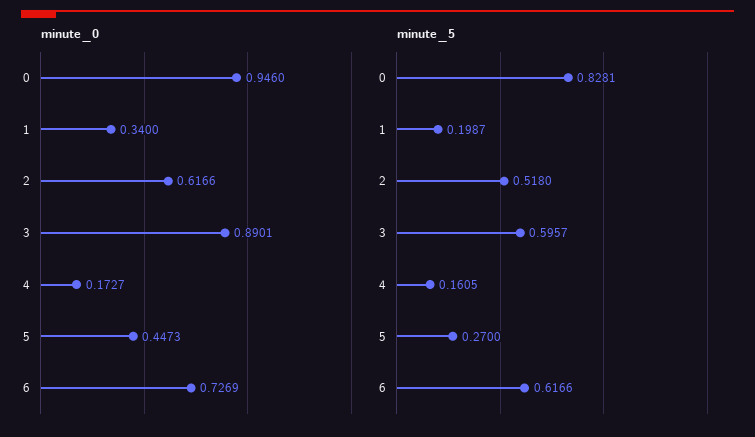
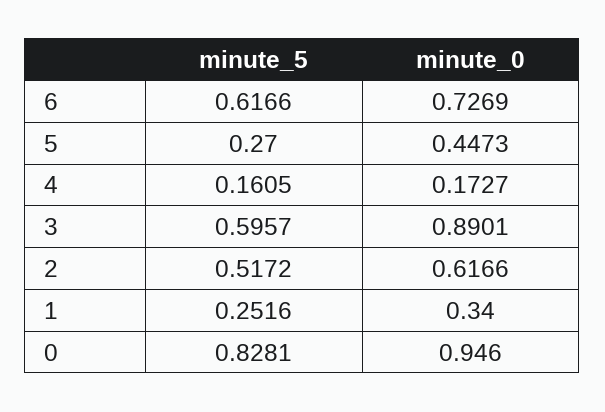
  {
    "minute_0": {
      "0": 0.946,
      "1": 0.34,
      "2": 0.6166,
      "3": 0.8901,
      "4": 0.1727,
      "5": 0.4473,
      "6": 0.7269
    },
    "minute_5": {
      "0": 0.8281,
-     "1": 0.1987,
+     "1": 0.2516,
-     "2": 0.518,
+     "2": 0.5172,
      "3": 0.5957,
      "4": 0.1605,
      "5": 0.27,
      "6": 0.6166
    }
  }

